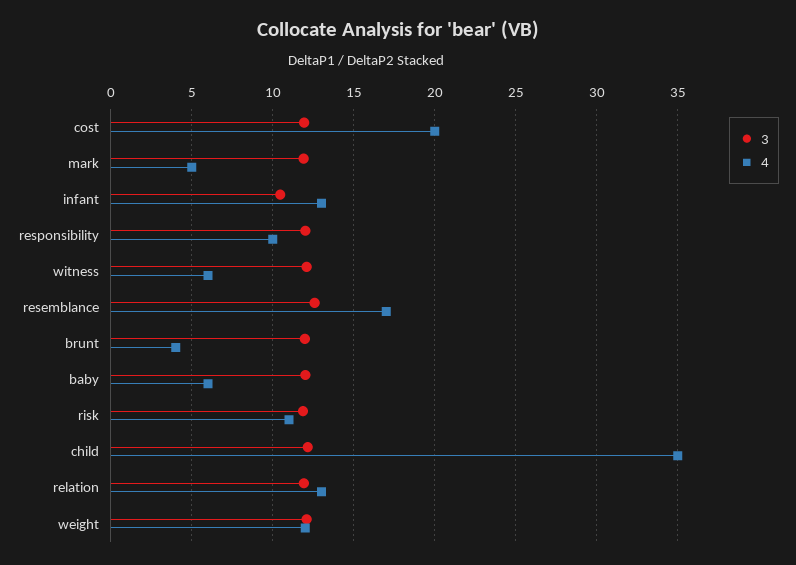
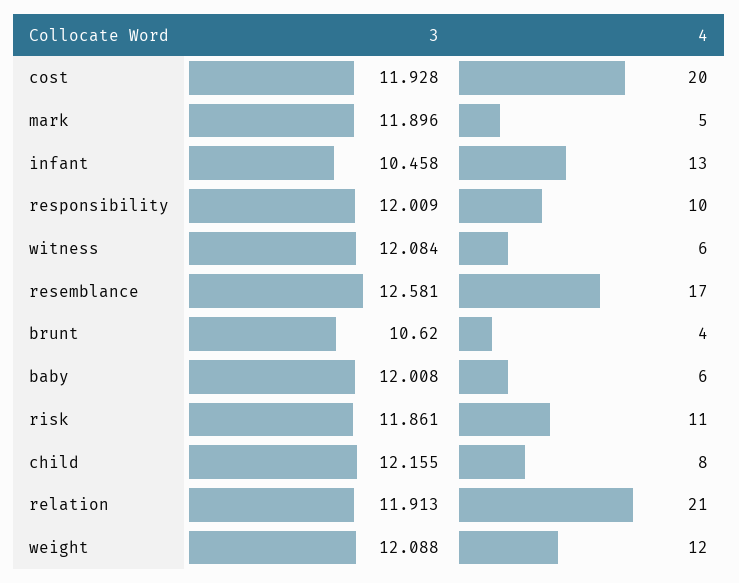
  {
    "3": {
      "cost": 11.928,
      "mark": 11.896,
      "infant": 10.458,
      "responsibility": 12.009,
      "witness": 12.084,
      "resemblance": 12.581,
-     "brunt": 12,
+     "brunt": 10.62,
      "baby": 12.008,
      "risk": 11.861,
      "child": 12.155,
      "relation": 11.913,
      "weight": 12.088
    },
    "4": {
      "cost": 20,
      "mark": 5,
      "infant": 13,
      "responsibility": 10,
      "witness": 6,
      "resemblance": 17,
      "brunt": 4,
      "baby": 6,
      "risk": 11,
-     "child": 35,
+     "child": 8,
-     "relation": 13,
+     "relation": 21,
      "weight": 12
    }
  }

